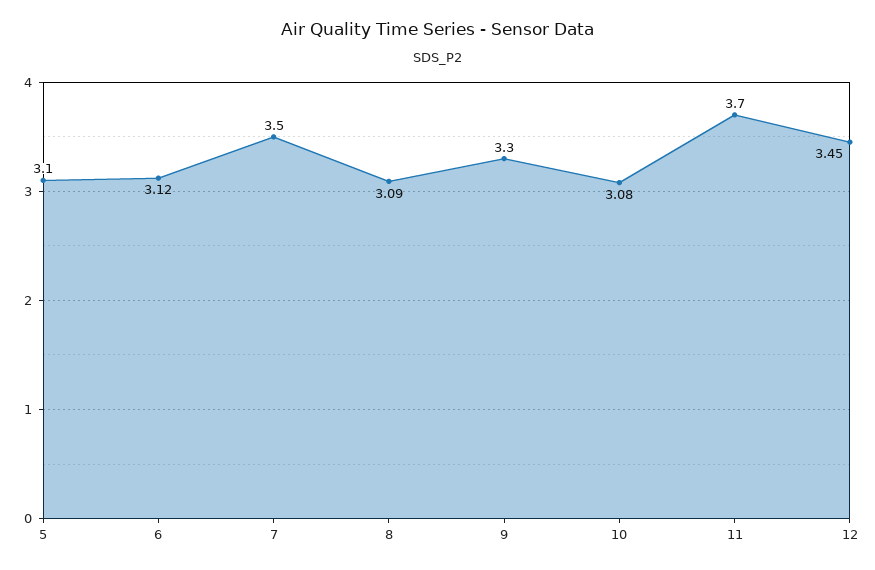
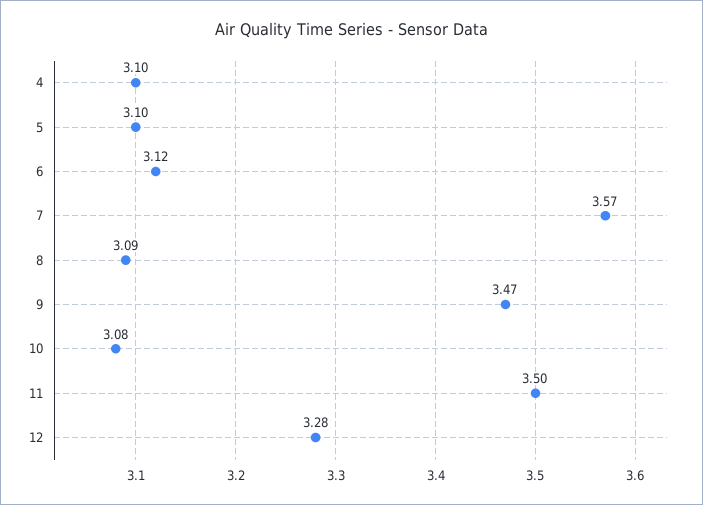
  {
    "5": 3.1,
    "6": 3.12,
-   "7": 3.5,
+   "7": 3.57,
    "8": 3.09,
-   "9": 3.3,
+   "9": 3.47,
    "10": 3.08,
-   "11": 3.7,
+   "11": 3.5,
-   "12": 3.45
+   "12": 3.28,
+   "4": 3.1
  }

